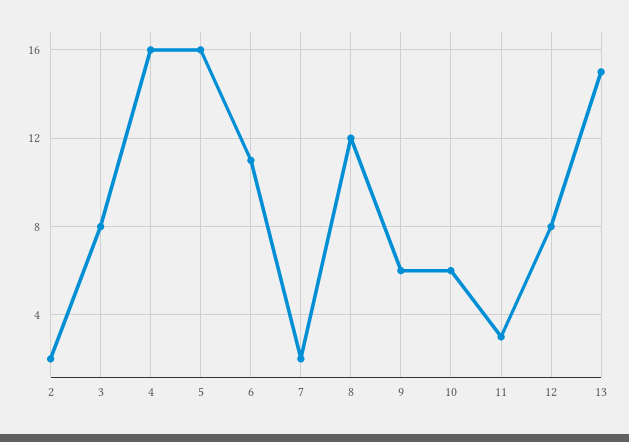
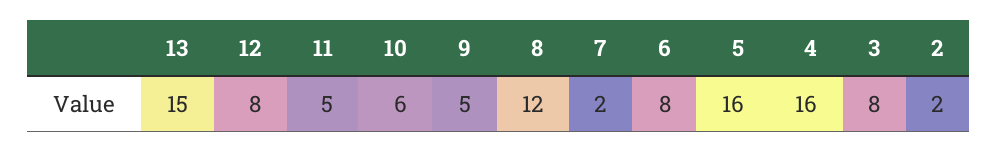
  {
    "2": 2,
    "3": 8,
    "4": 16,
    "5": 16,
-   "6": 11,
+   "6": 8,
    "7": 2,
    "8": 12,
-   "9": 6,
+   "9": 5,
    "10": 6,
-   "11": 3,
+   "11": 5,
    "12": 8,
    "13": 15
  }

